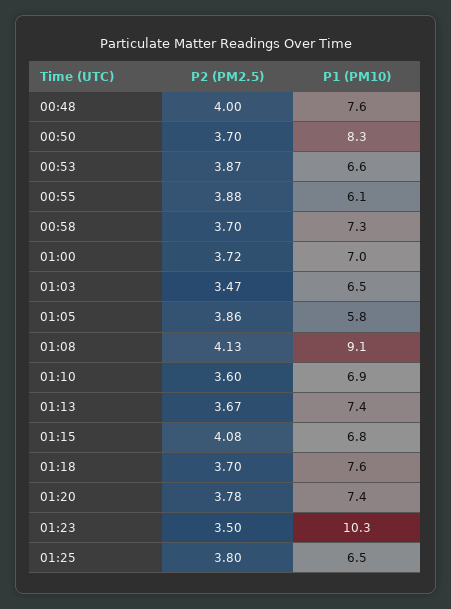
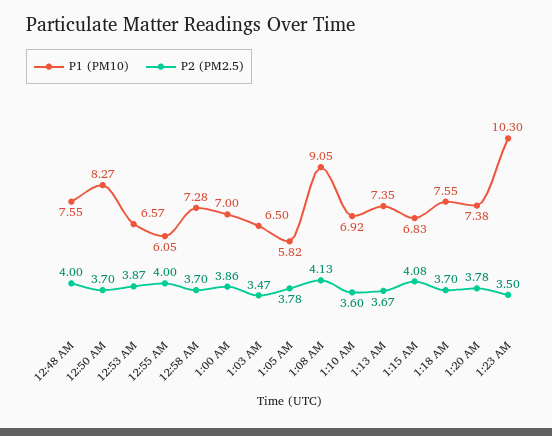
  {
    "P2 (PM2.5)": {
      "00:48": 4,
      "00:50": 3.7,
      "00:53": 3.87,
-     "00:55": 3.88,
+     "00:55": 4,
      "00:58": 3.7,
-     "01:00": 3.72,
+     "01:00": 3.86,
      "01:03": 3.47,
-     "01:05": 3.86,
+     "01:05": 3.78,
      "01:08": 4.13,
      "01:10": 3.6,
      "01:13": 3.67,
      "01:15": 4.08,
      "01:18": 3.7,
      "01:20": 3.78,
-     "01:23": 3.5,
+     "01:23": 3.5
-     "01:25": 3.8
    },
    "P1 (PM10)": {
      "00:48": 7.55,
      "00:50": 8.27,
      "00:53": 6.57,
      "00:55": 6.05,
      "00:58": 7.28,
      "01:00": 7,
      "01:03": 6.5,
      "01:05": 5.82,
      "01:08": 9.05,
      "01:10": 6.92,
      "01:13": 7.35,
      "01:15": 6.83,
      "01:18": 7.55,
      "01:20": 7.38,
-     "01:23": 10.3,
+     "01:23": 10.3
-     "01:25": 6.5
    }
  }

